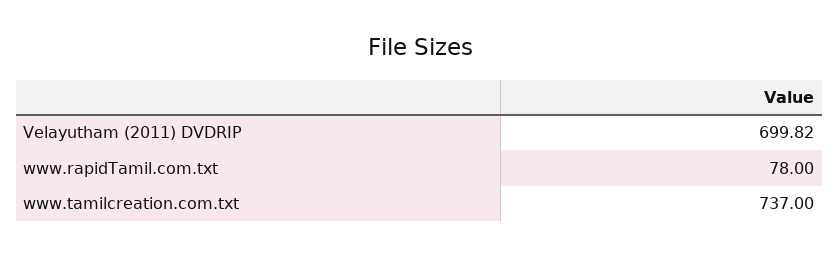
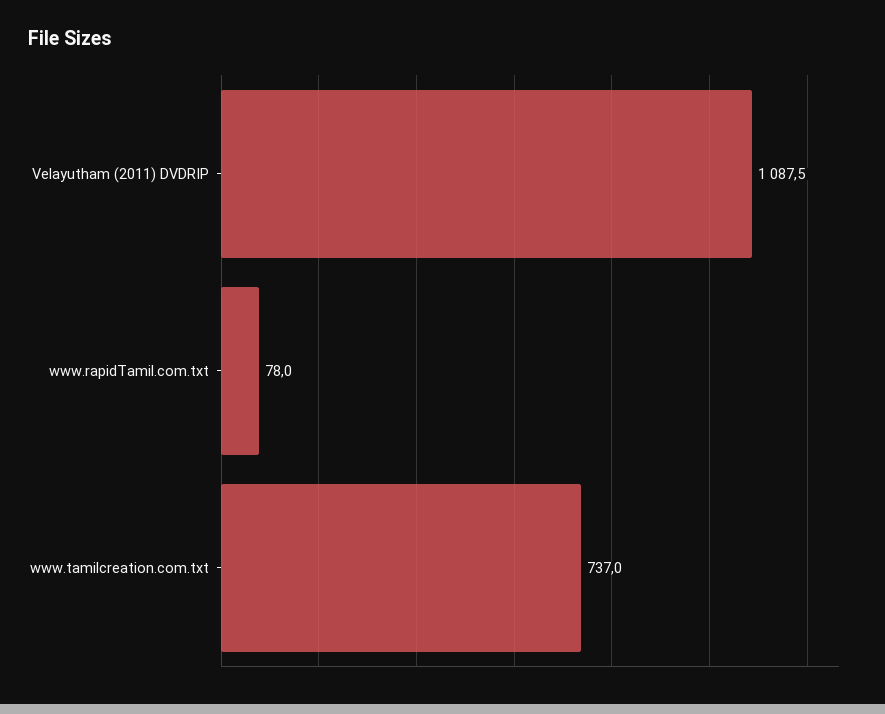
  {
-   "Velayutham (2011) DVDRIP": 699.82,
+   "Velayutham (2011) DVDRIP": 1087.5,
    "www.rapidTamil.com.txt": 78,
    "www.tamilcreation.com.txt": 737
  }

